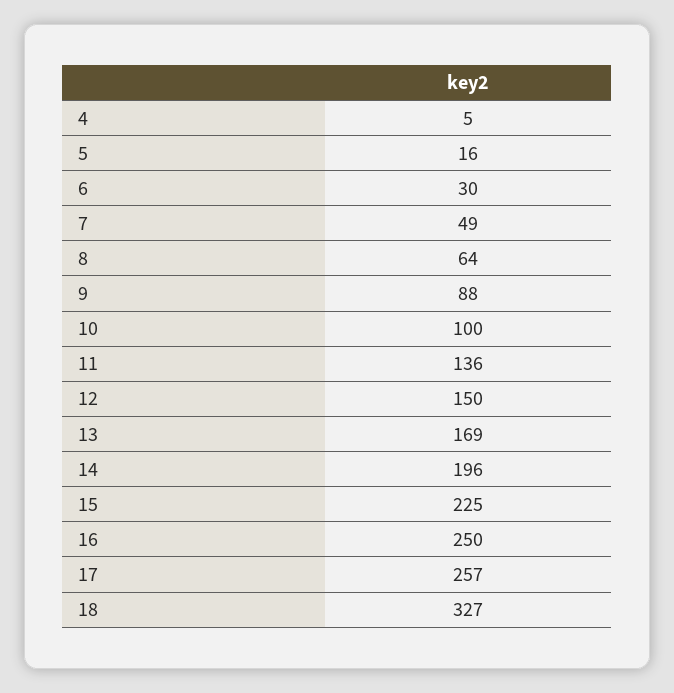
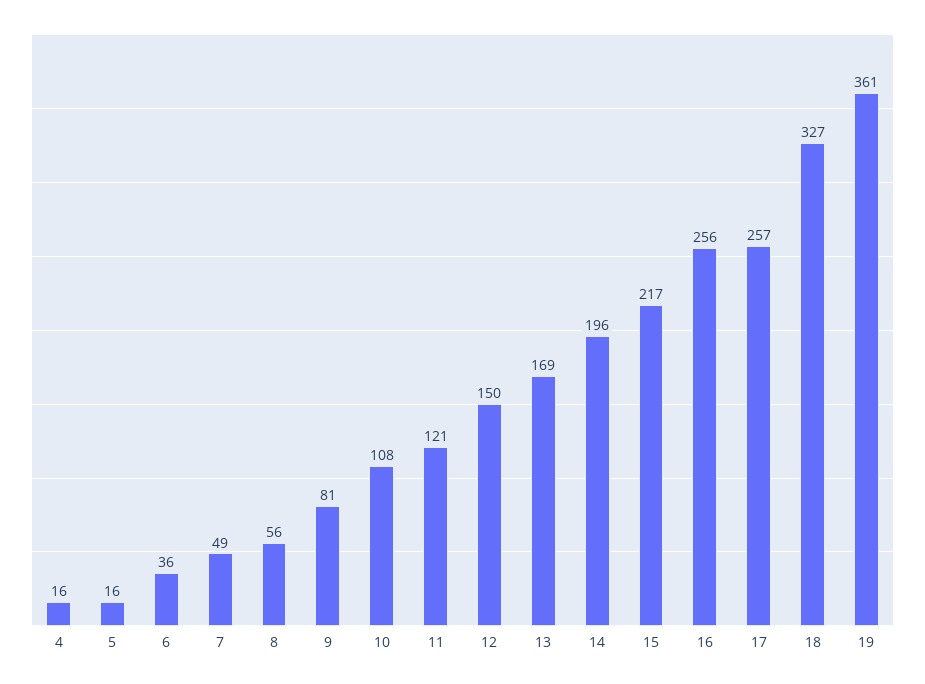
  {
-   "4": 5,
+   "4": 16,
    "5": 16,
-   "6": 30,
+   "6": 36,
    "7": 49,
-   "8": 64,
+   "8": 56,
-   "9": 88,
+   "9": 81,
-   "10": 100,
+   "10": 108,
-   "11": 136,
+   "11": 121,
    "12": 150,
    "13": 169,
    "14": 196,
-   "15": 225,
+   "15": 217,
-   "16": 250,
+   "16": 256,
    "17": 257,
-   "18": 327
+   "18": 327,
+   "19": 361
  }

